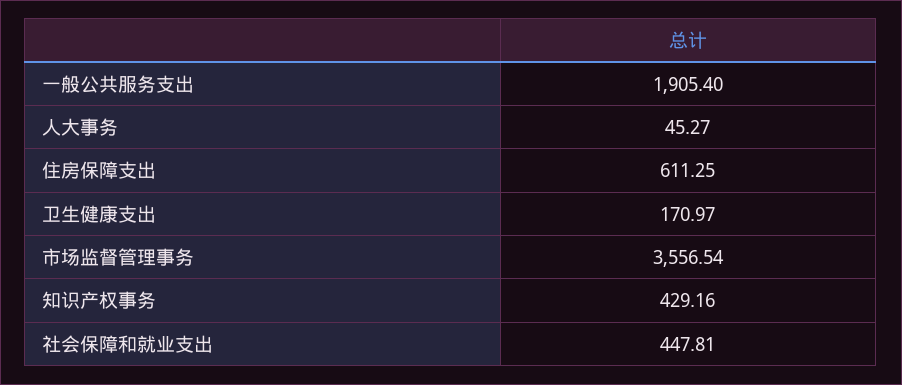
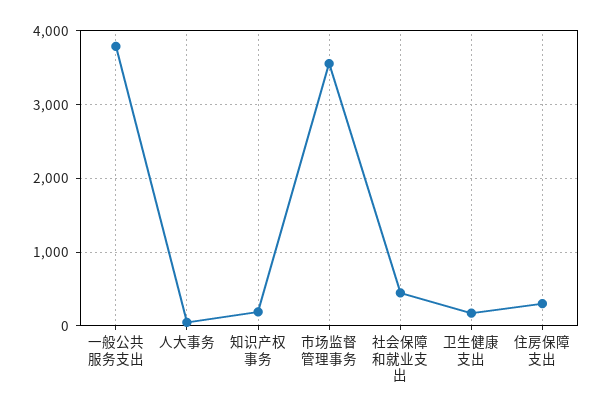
  {
-   "一般公共服务支出": 1905.4,
+   "一般公共服务支出": 3800,
    "人大事务": 45.27,
-   "住房保障支出": 611.25,
+   "住房保障支出": 300,
    "卫生健康支出": 170.97,
    "市场监督管理事务": 3556.54,
-   "知识产权事务": 429.16,
+   "知识产权事务": 200,
    "社会保障和就业支出": 447.81
  }

